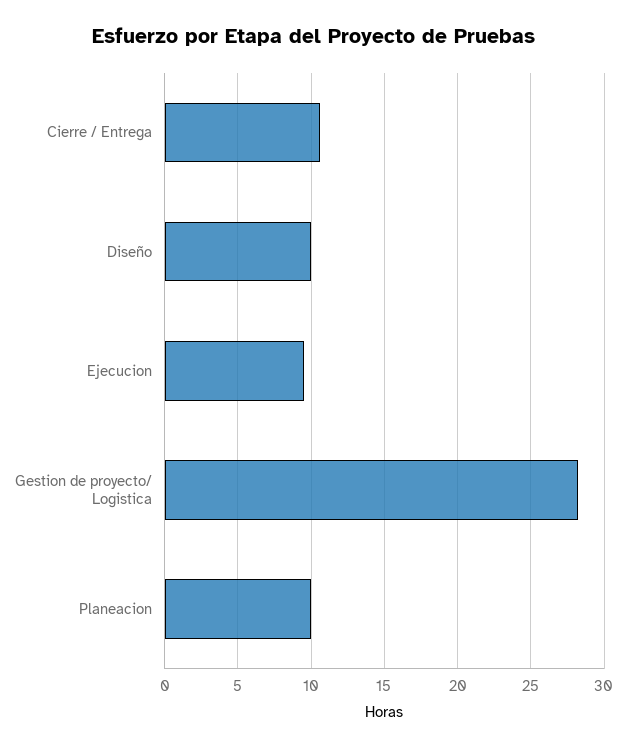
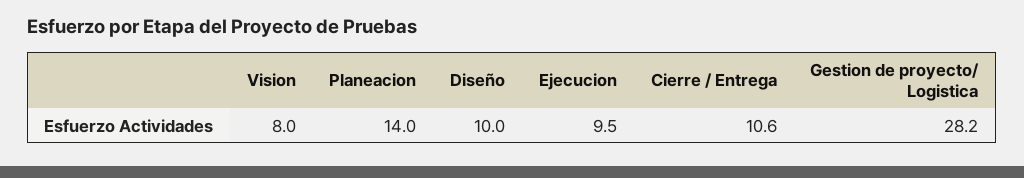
  {
    "Cierre / Entrega": 10.6,
    "Diseño": 10,
    "Ejecucion": 9.5,
    "Gestion de proyecto/ Logistica": 28.2,
-   "Planeacion": 10
+   "Planeacion": 14,
+   "Vision": 8
  }

